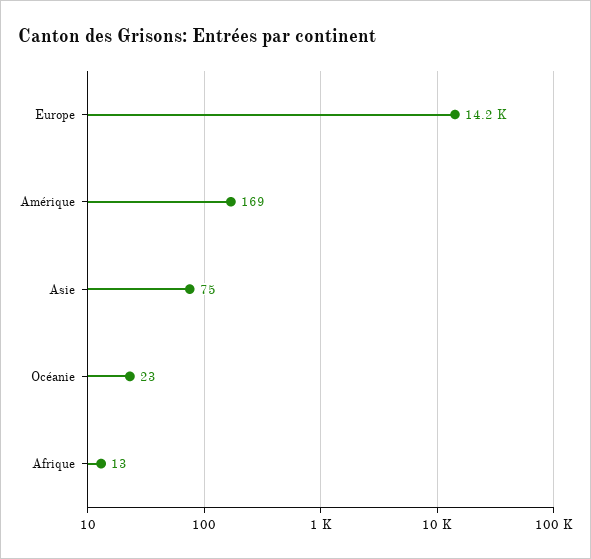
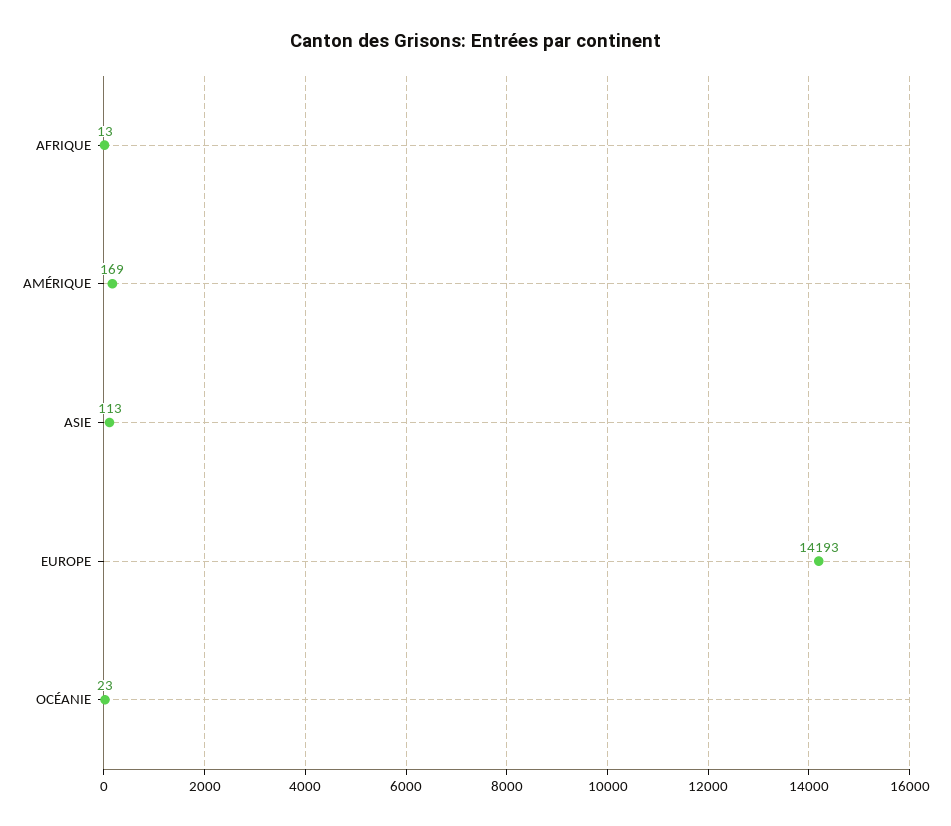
  {
    "Europe": 14193,
    "Amérique": 169,
-   "Asie": 75,
+   "Asie": 113,
    "Océanie": 23,
    "Afrique": 13
  }

